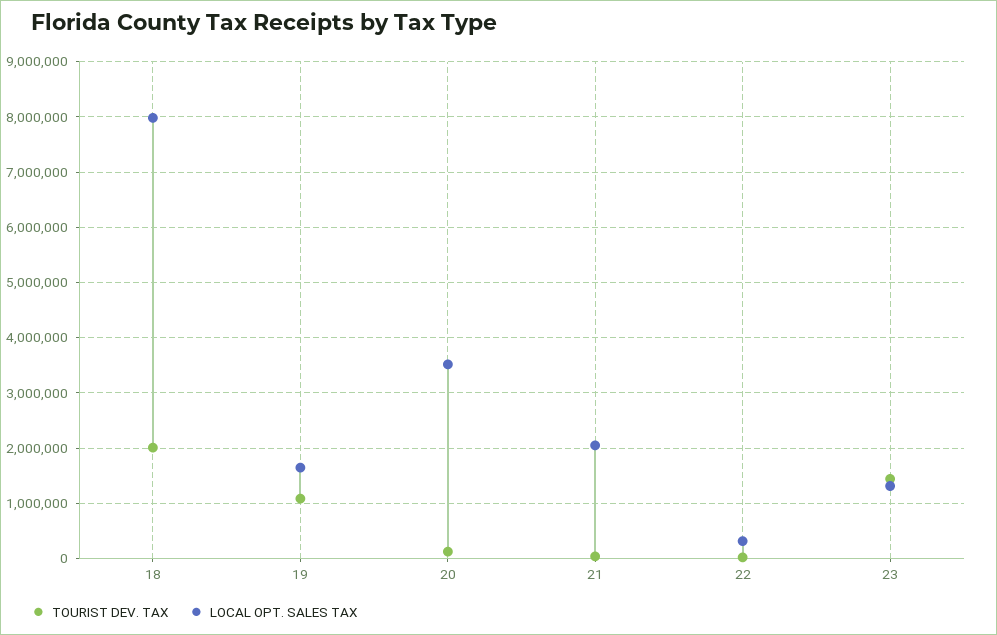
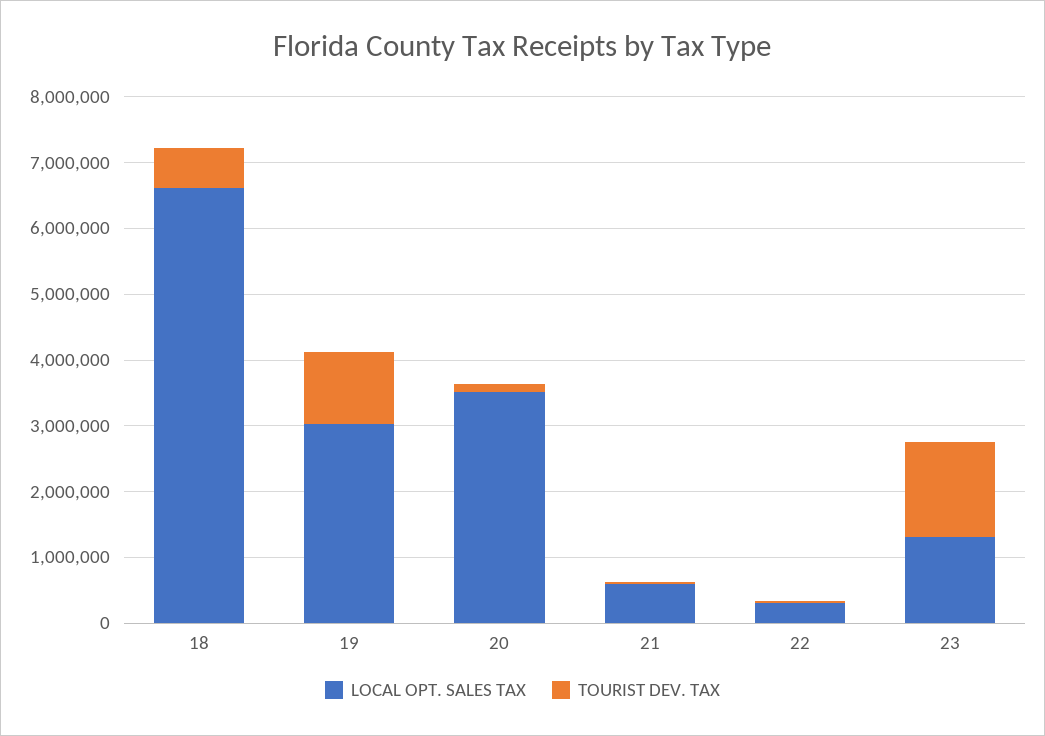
  {
    "TOURIST DEV. TAX": {
-     "18": 2000000,
+     "18": 600000,
      "19": 1000000,
      "20": 200000,
      "21": 0,
      "22": 0,
      "23": 1400000
    },
    "LOCAL OPT. SALES TAX": {
-     "18": 8000000,
+     "18": 6600000,
-     "19": 1600000,
+     "19": 3000000,
      "20": 3600000,
-     "21": 2000000,
+     "21": 600000,
      "22": 400000,
      "23": 1400000
    }
  }

